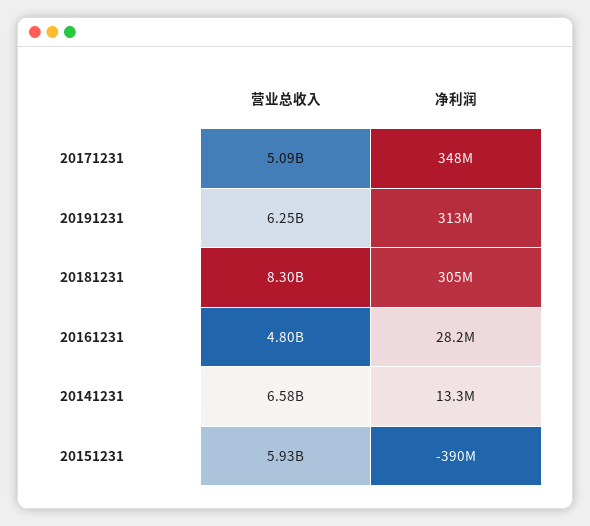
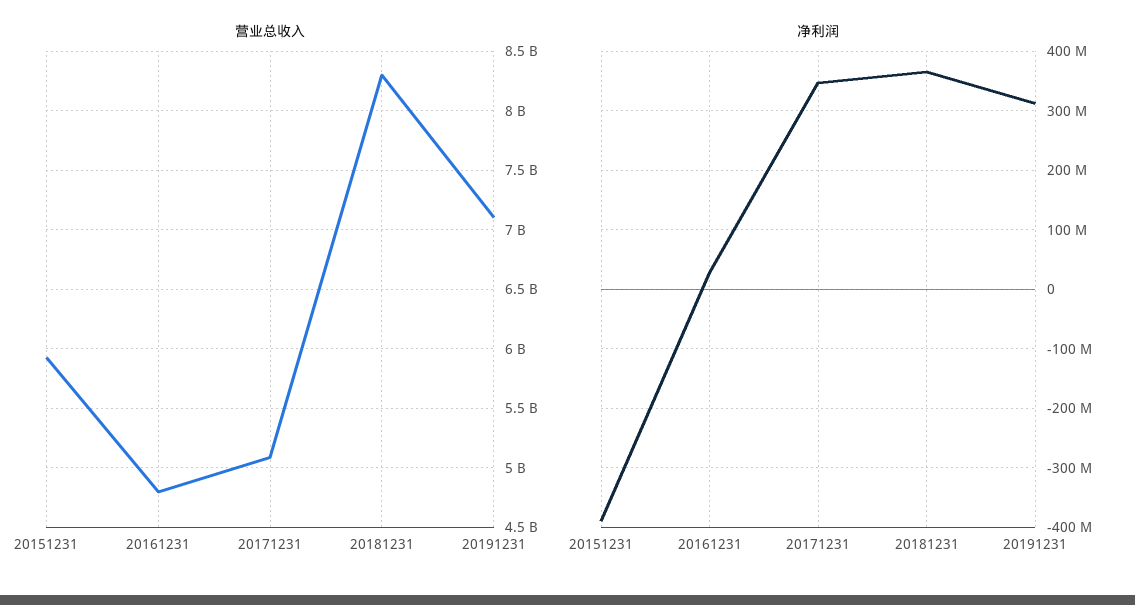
  {
    "营业总收入": {
      "20171231": 5090000000,
-     "20191231": 6250000000,
+     "20191231": 7100000000,
      "20181231": 8300000000,
      "20161231": 4800000000,
-     "20141231": 6580000000,
      "20151231": 5930000000
    },
    "净利润": {
      "20171231": 348000000,
      "20191231": 313000000,
-     "20181231": 305000000,
+     "20181231": 360000000,
      "20161231": 28200000,
-     "20141231": 13300000,
      "20151231": -390000000
    }
  }

